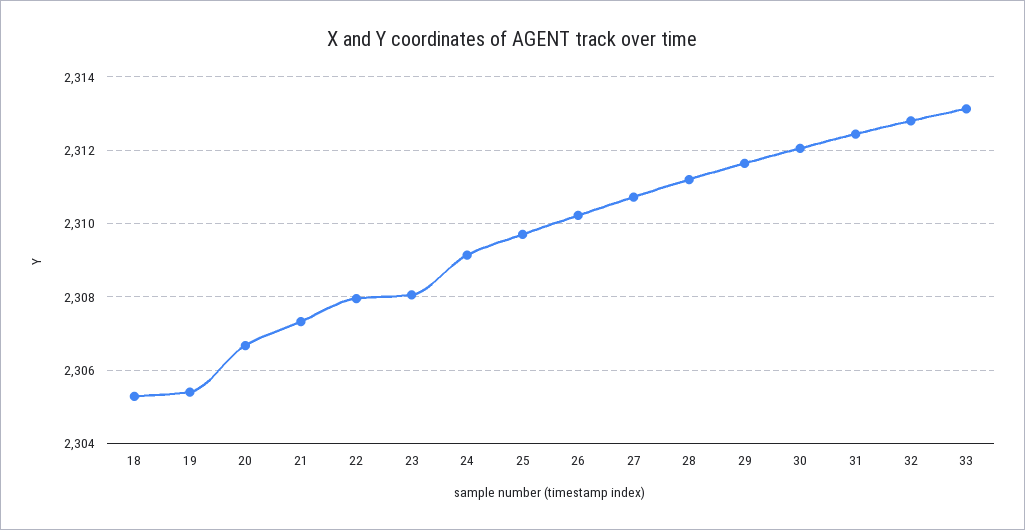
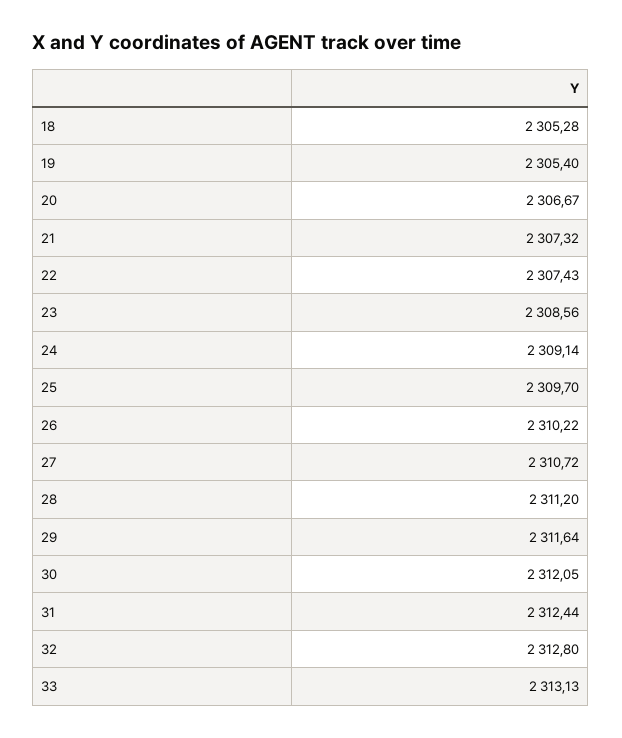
  {
    "18": 2305.28,
    "19": 2305.4,
    "20": 2306.67,
    "21": 2307.32,
-   "22": 2308,
+   "22": 2307.43,
-   "23": 2308,
+   "23": 2308.56,
    "24": 2309.14,
    "25": 2309.7,
    "26": 2310.22,
    "27": 2310.72,
    "28": 2311.2,
    "29": 2311.64,
    "30": 2312.05,
    "31": 2312.44,
    "32": 2312.8,
    "33": 2313.13
  }

